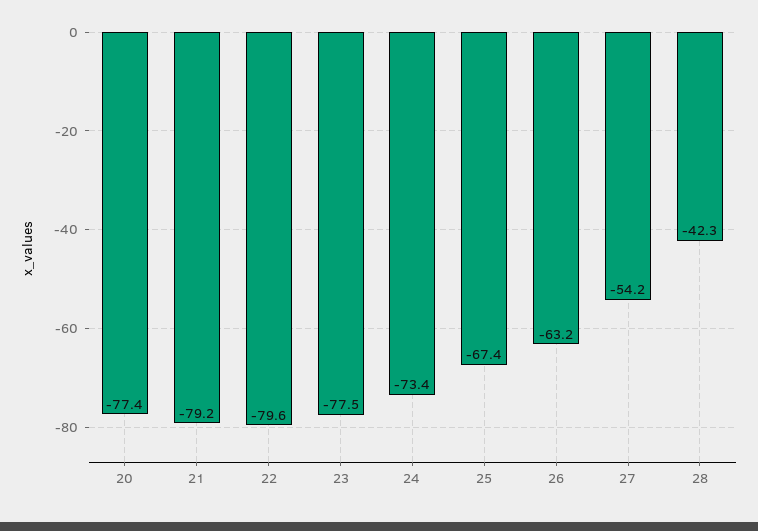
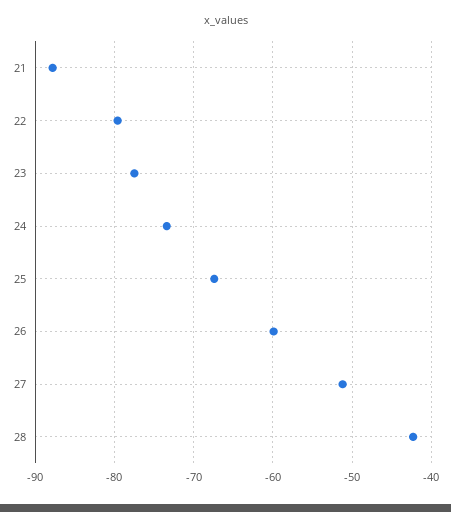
  {
-   "20": -77.4,
-   "21": -79.2,
+   "21": -88,
    "22": -79.6,
    "23": -77.5,
    "24": -73.4,
    "25": -67.4,
-   "26": -63.2,
+   "26": -60,
-   "27": -54.2,
+   "27": -51,
    "28": -42.3
  }

